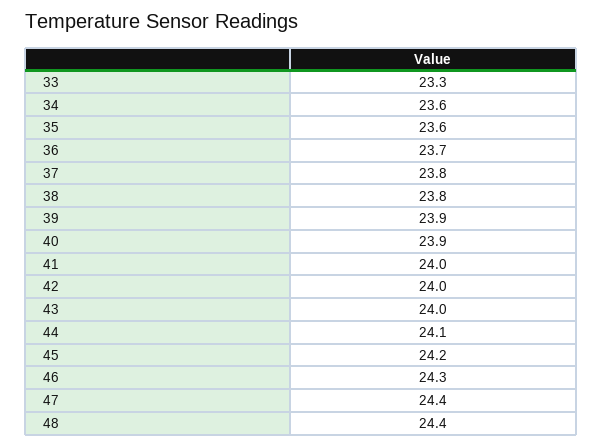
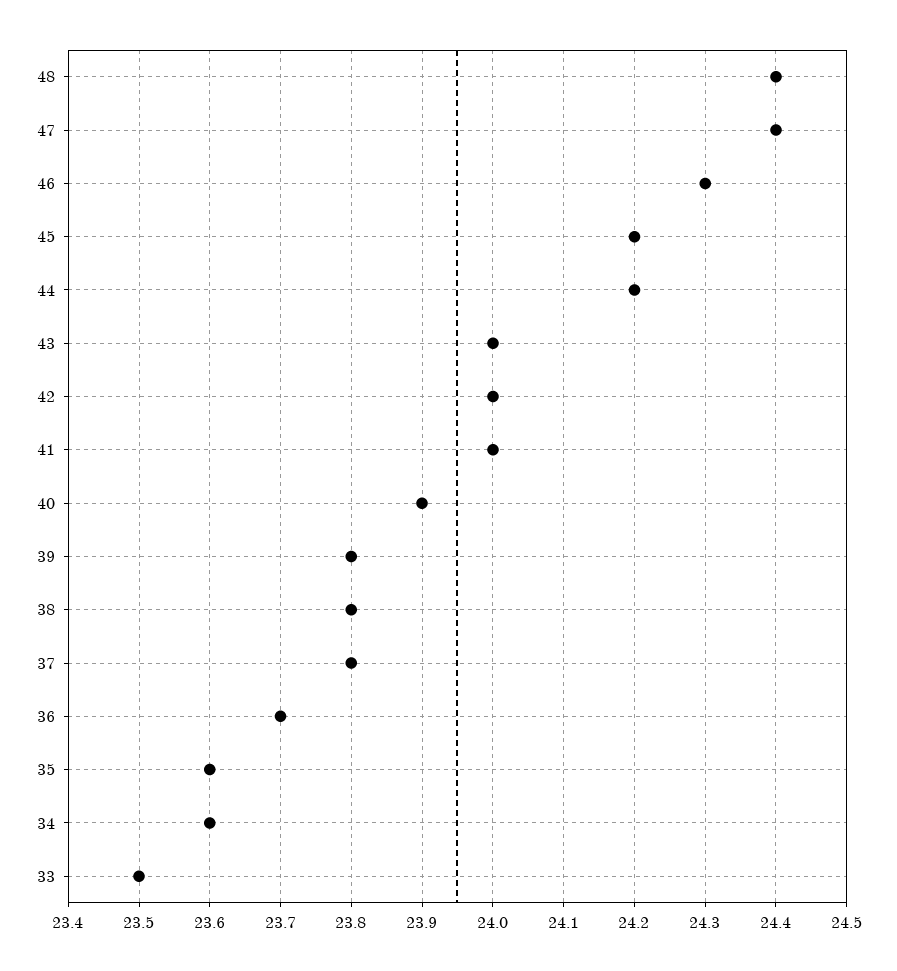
  {
-   "33": 23.3,
+   "33": 23.5,
    "34": 23.6,
    "35": 23.6,
    "36": 23.7,
    "37": 23.8,
    "38": 23.8,
-   "39": 23.9,
+   "39": 23.8,
    "40": 23.9,
    "41": 24,
    "42": 24,
    "43": 24,
-   "44": 24.1,
+   "44": 24.2,
    "45": 24.2,
    "46": 24.3,
    "47": 24.4,
    "48": 24.4
  }

